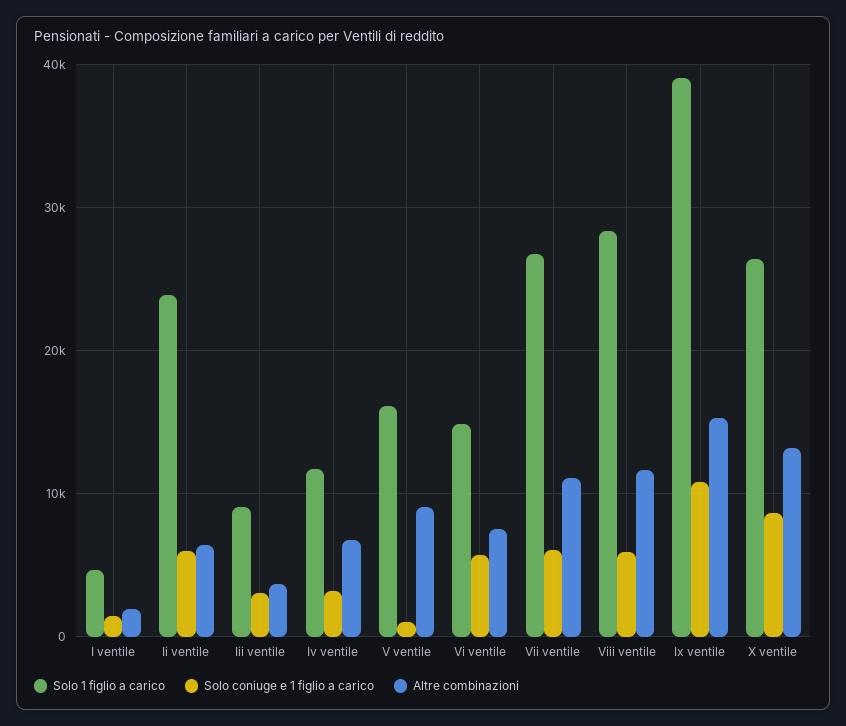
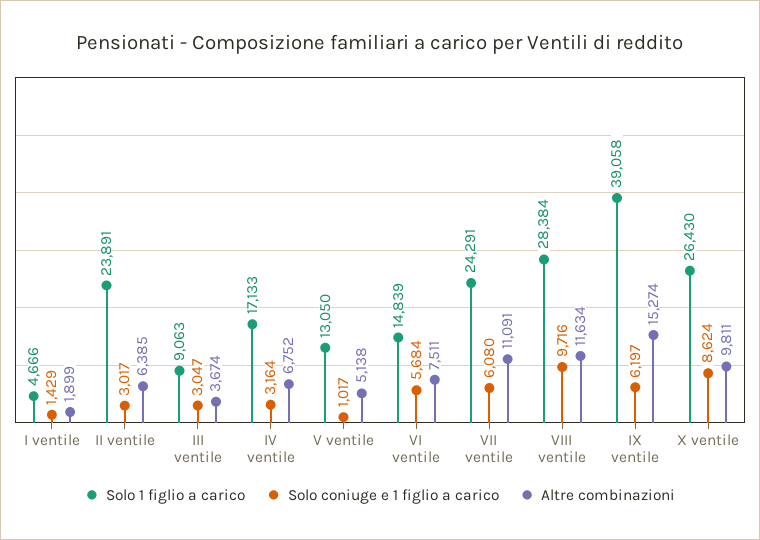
  {
    "Solo 1 figlio a carico": {
      "I ventile": 4666,
      "Ii ventile": 23891,
      "Iii ventile": 9063,
-     "Iv ventile": 12000,
+     "Iv ventile": 17133,
-     "V ventile": 16000,
+     "V ventile": 13050,
      "Vi ventile": 14839,
-     "Vii ventile": 27000,
+     "Vii ventile": 24291,
      "Viii ventile": 28384,
      "Ix ventile": 39058,
      "X ventile": 26430
    },
    "Solo coniuge e 1 figlio a carico": {
      "I ventile": 1429,
-     "Ii ventile": 6000,
+     "Ii ventile": 3017,
      "Iii ventile": 3047,
      "Iv ventile": 3164,
      "V ventile": 1017,
      "Vi ventile": 5684,
      "Vii ventile": 6080,
-     "Viii ventile": 6000,
+     "Viii ventile": 9716,
-     "Ix ventile": 11000,
+     "Ix ventile": 6197,
      "X ventile": 8624
    },
    "Altre combinazioni": {
      "I ventile": 1899,
      "Ii ventile": 6385,
      "Iii ventile": 3674,
      "Iv ventile": 6752,
-     "V ventile": 9000,
+     "V ventile": 5138,
      "Vi ventile": 7511,
      "Vii ventile": 11091,
      "Viii ventile": 11634,
      "Ix ventile": 15274,
-     "X ventile": 13000
+     "X ventile": 9811
    }
  }

